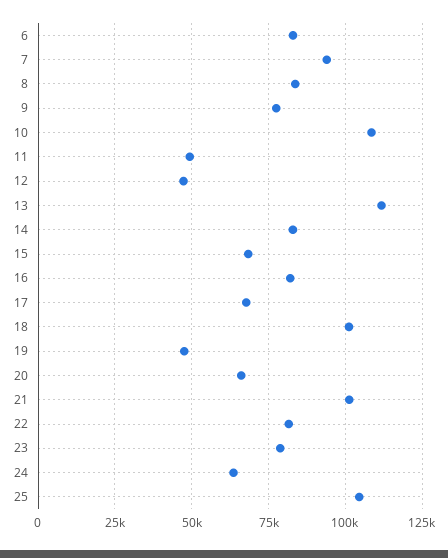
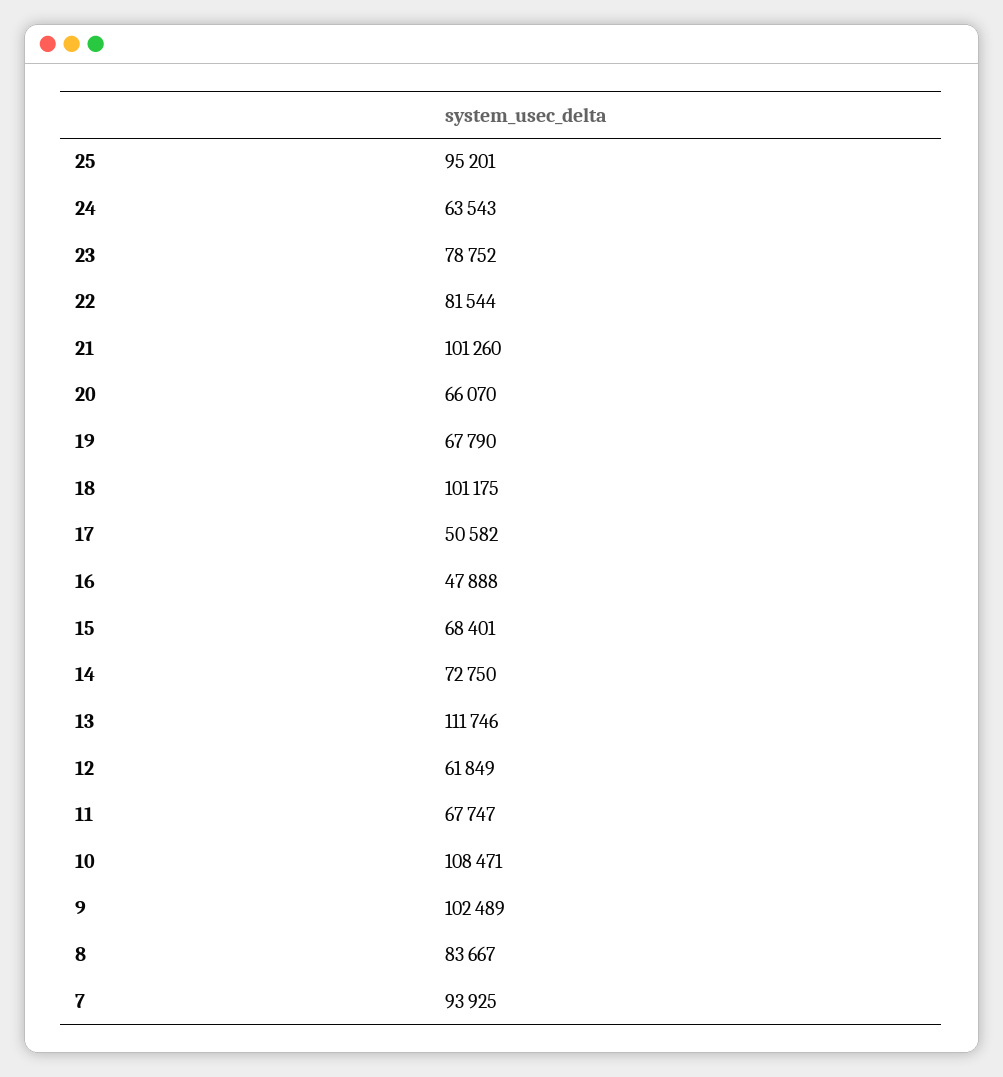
  {
-   "6": 82500,
    "7": 93925,
    "8": 83667,
-   "9": 77500,
+   "9": 102489,
    "10": 108471,
-   "11": 50000,
+   "11": 67747,
-   "12": 47500,
+   "12": 61849,
    "13": 111746,
-   "14": 82500,
+   "14": 72750,
    "15": 68401,
-   "16": 82500,
+   "16": 47888,
-   "17": 67500,
+   "17": 50582,
    "18": 101175,
-   "19": 47500,
+   "19": 67790,
    "20": 66070,
    "21": 101260,
    "22": 81544,
    "23": 78752,
    "24": 63543,
-   "25": 105000
+   "25": 95201
  }

